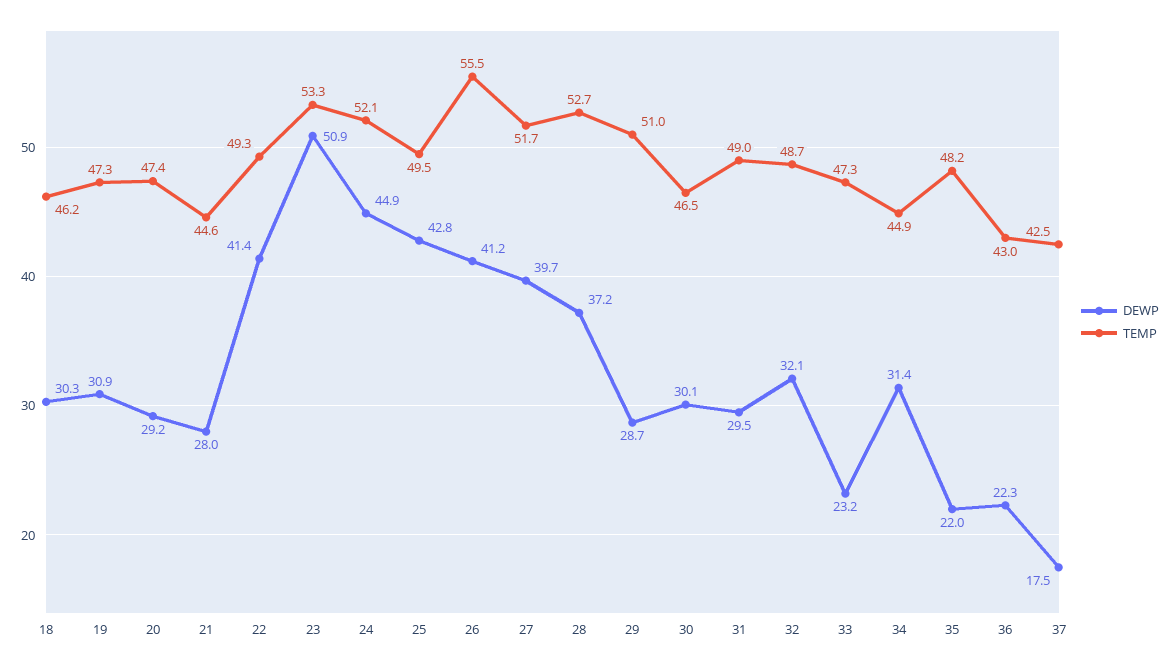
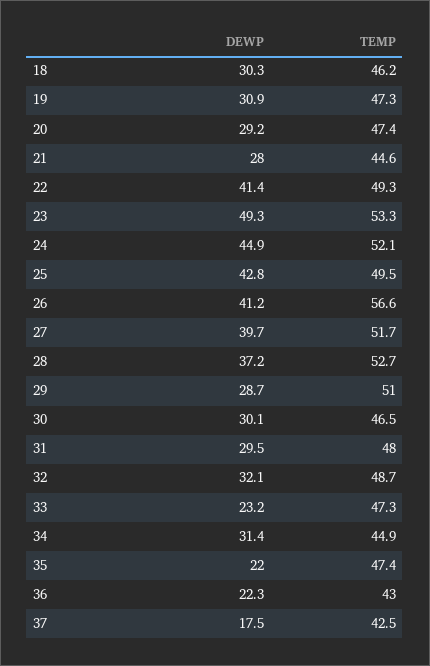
  {
    "DEWP": {
      "18": 30.3,
      "19": 30.9,
      "20": 29.2,
      "21": 28,
      "22": 41.4,
-     "23": 50.9,
+     "23": 49.3,
      "24": 44.9,
      "25": 42.8,
      "26": 41.2,
      "27": 39.7,
      "28": 37.2,
      "29": 28.7,
      "30": 30.1,
      "31": 29.5,
      "32": 32.1,
      "33": 23.2,
      "34": 31.4,
      "35": 22,
      "36": 22.3,
      "37": 17.5
    },
    "TEMP": {
      "18": 46.2,
      "19": 47.3,
      "20": 47.4,
      "21": 44.6,
      "22": 49.3,
      "23": 53.3,
      "24": 52.1,
      "25": 49.5,
-     "26": 55.5,
+     "26": 56.6,
      "27": 51.7,
      "28": 52.7,
      "29": 51,
      "30": 46.5,
-     "31": 49,
+     "31": 48,
      "32": 48.7,
      "33": 47.3,
      "34": 44.9,
-     "35": 48.2,
+     "35": 47.4,
      "36": 43,
      "37": 42.5
    }
  }

